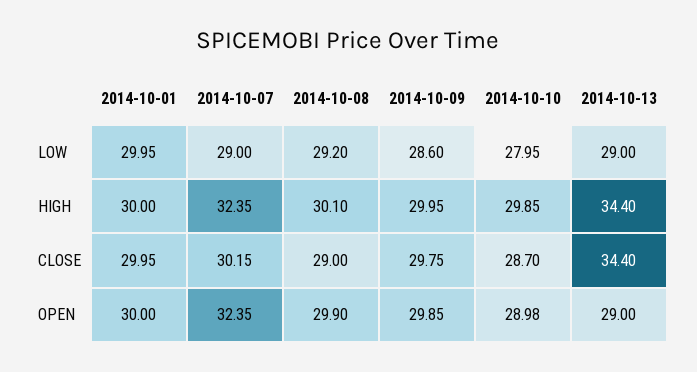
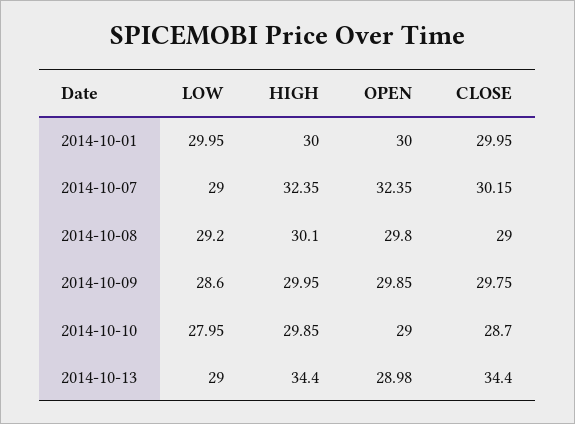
  {
    "2014-10-01": {
      "LOW": 29.95,
      "HIGH": 30,
      "CLOSE": 29.95,
      "OPEN": 30
    },
    "2014-10-07": {
      "LOW": 29,
      "HIGH": 32.35,
      "CLOSE": 30.15,
      "OPEN": 32.35
    },
    "2014-10-08": {
      "LOW": 29.2,
      "HIGH": 30.1,
      "CLOSE": 29,
-     "OPEN": 29.9
+     "OPEN": 29.8
    },
    "2014-10-09": {
      "LOW": 28.6,
      "HIGH": 29.95,
      "CLOSE": 29.75,
      "OPEN": 29.85
    },
    "2014-10-10": {
      "LOW": 27.95,
      "HIGH": 29.85,
      "CLOSE": 28.7,
-     "OPEN": 28.98
+     "OPEN": 29
    },
    "2014-10-13": {
      "LOW": 29,
      "HIGH": 34.4,
      "CLOSE": 34.4,
-     "OPEN": 29
+     "OPEN": 28.98
    }
  }

